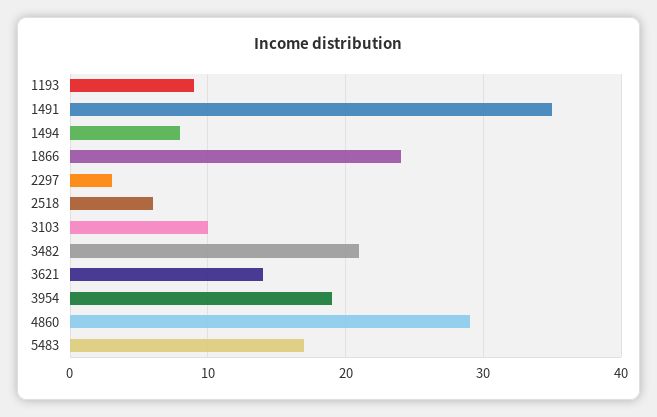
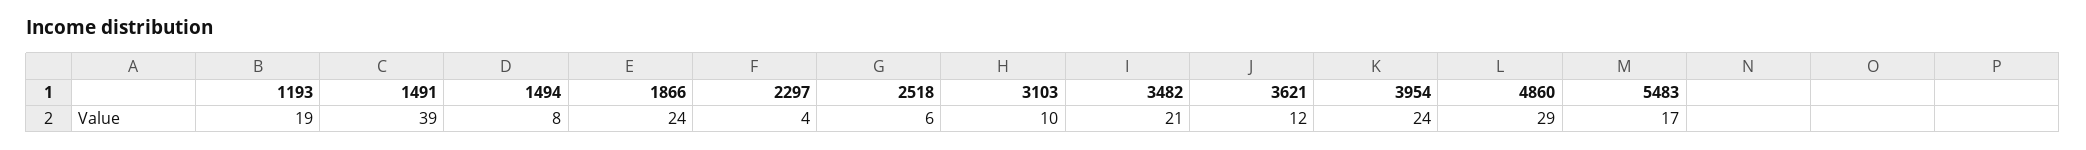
  {
-   "1193": 9,
+   "1193": 19,
-   "1491": 35,
+   "1491": 39,
    "1494": 8,
    "1866": 24,
-   "2297": 3,
+   "2297": 4,
    "2518": 6,
    "3103": 10,
    "3482": 21,
-   "3621": 14,
+   "3621": 12,
-   "3954": 19,
+   "3954": 24,
    "4860": 29,
    "5483": 17
  }

